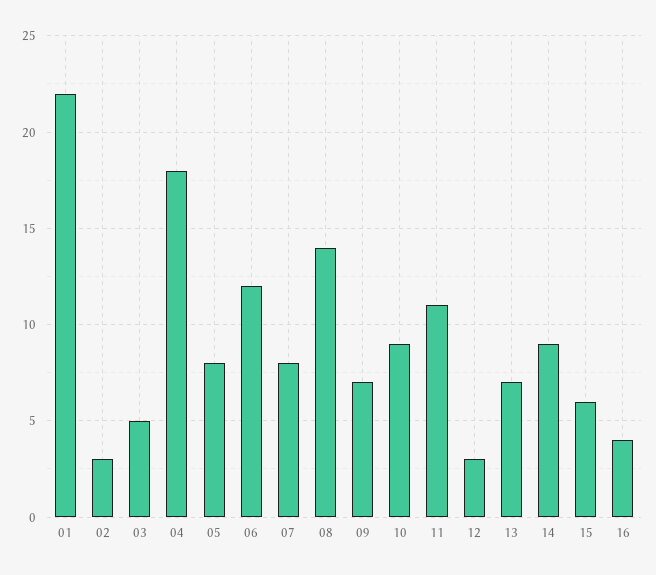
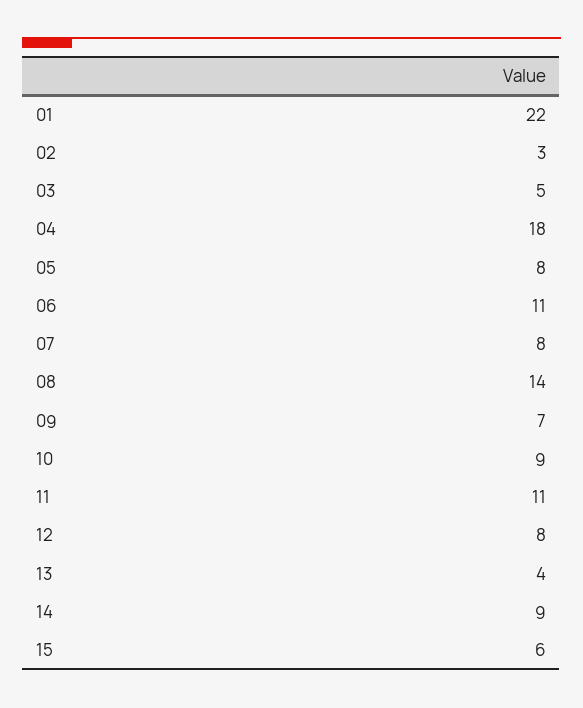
  {
    "01": 22,
    "02": 3,
    "03": 5,
    "04": 18,
    "05": 8,
-   "06": 12,
+   "06": 11,
    "07": 8,
    "08": 14,
    "09": 7,
    "10": 9,
    "11": 11,
-   "12": 3,
+   "12": 8,
-   "13": 7,
+   "13": 4,
    "14": 9,
-   "15": 6,
+   "15": 6
-   "16": 4
  }

